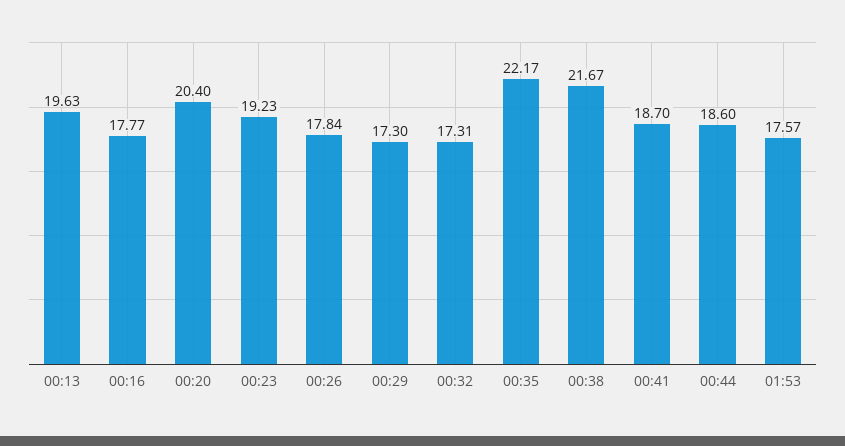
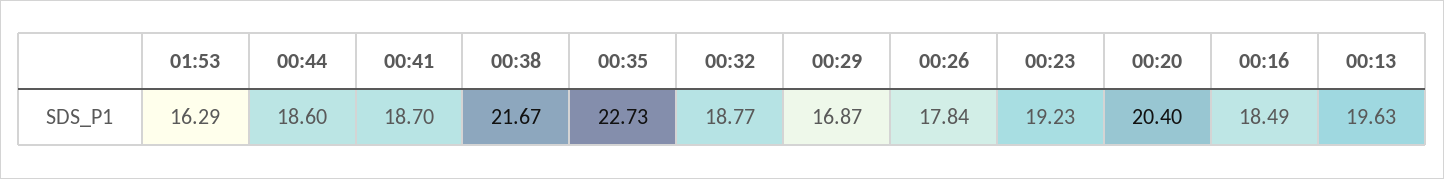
  {
    "00:13": 19.63,
-   "00:16": 17.77,
+   "00:16": 18.49,
    "00:20": 20.4,
    "00:23": 19.23,
    "00:26": 17.84,
-   "00:29": 17.3,
+   "00:29": 16.87,
-   "00:32": 17.31,
+   "00:32": 18.77,
-   "00:35": 22.17,
+   "00:35": 22.73,
    "00:38": 21.67,
    "00:41": 18.7,
    "00:44": 18.6,
-   "01:53": 17.57
+   "01:53": 16.29
  }

